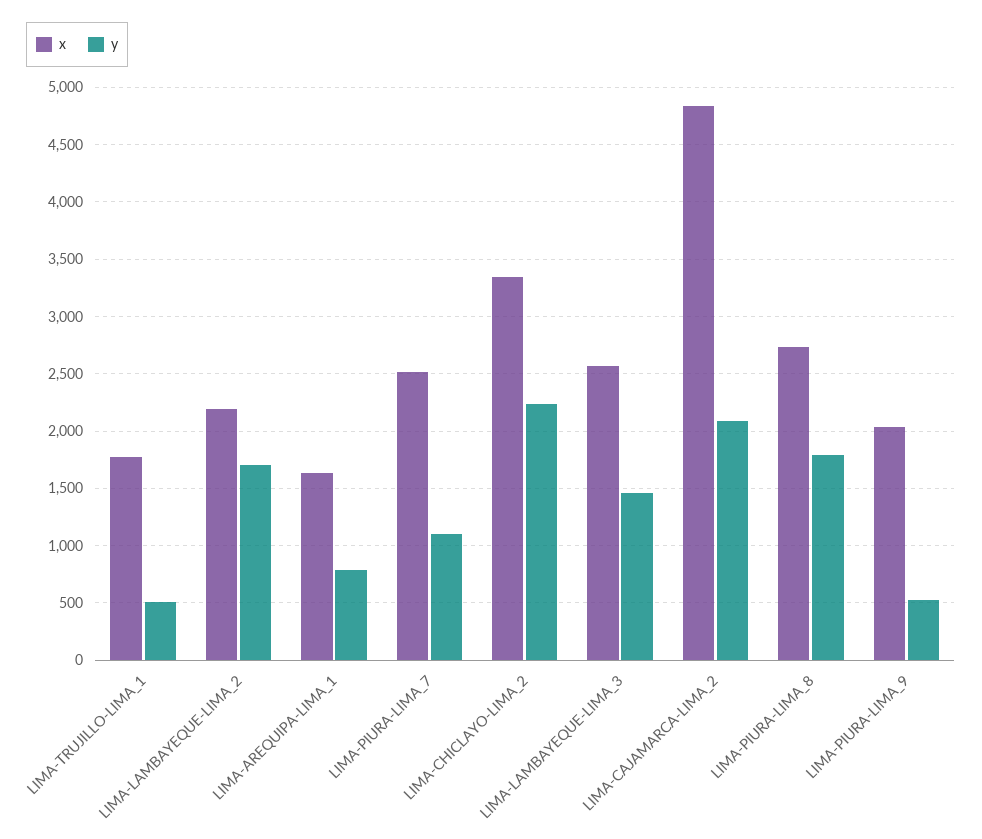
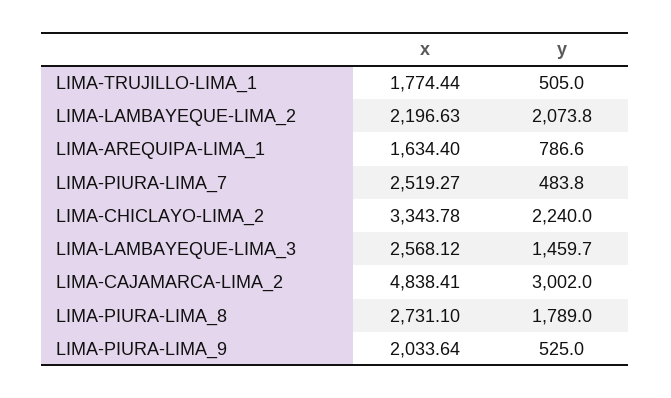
  {
    "x": {
      "LIMA-TRUJILLO-LIMA_1": 1774.44,
      "LIMA-LAMBAYEQUE-LIMA_2": 2196.63,
      "LIMA-AREQUIPA-LIMA_1": 1634.4,
      "LIMA-PIURA-LIMA_7": 2519.27,
      "LIMA-CHICLAYO-LIMA_2": 3343.78,
      "LIMA-LAMBAYEQUE-LIMA_3": 2568.12,
      "LIMA-CAJAMARCA-LIMA_2": 4838.41,
      "LIMA-PIURA-LIMA_8": 2731.1,
      "LIMA-PIURA-LIMA_9": 2033.64
    },
    "y": {
      "LIMA-TRUJILLO-LIMA_1": 505,
-     "LIMA-LAMBAYEQUE-LIMA_2": 1700,
+     "LIMA-LAMBAYEQUE-LIMA_2": 2073.8,
      "LIMA-AREQUIPA-LIMA_1": 786.6,
-     "LIMA-PIURA-LIMA_7": 1100,
+     "LIMA-PIURA-LIMA_7": 483.8,
      "LIMA-CHICLAYO-LIMA_2": 2240,
      "LIMA-LAMBAYEQUE-LIMA_3": 1459.7,
-     "LIMA-CAJAMARCA-LIMA_2": 2100,
+     "LIMA-CAJAMARCA-LIMA_2": 3002,
      "LIMA-PIURA-LIMA_8": 1789,
      "LIMA-PIURA-LIMA_9": 525
    }
  }

